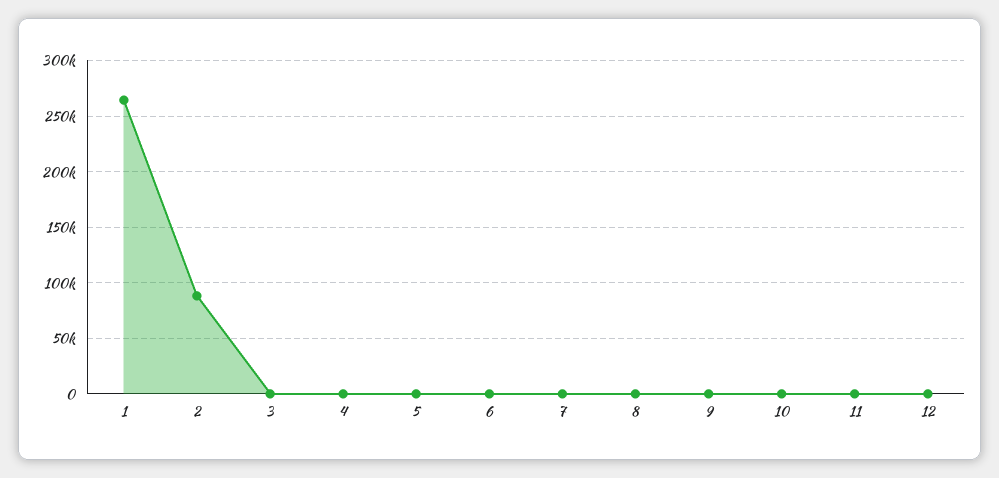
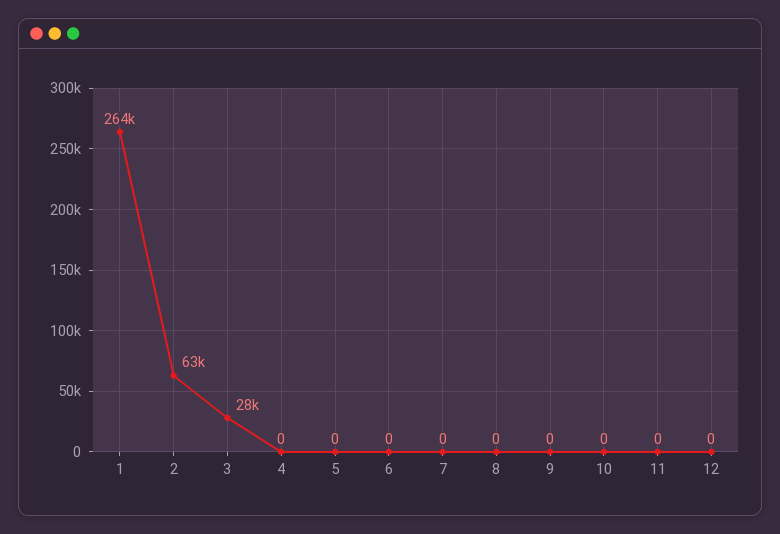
  {
    "1": 264000,
-   "2": 90000,
+   "2": 63000,
-   "3": 0,
+   "3": 28000,
    "4": 0,
    "5": 0,
    "6": 0,
    "7": 0,
    "8": 0,
    "9": 0,
    "10": 0,
    "11": 0,
    "12": 0
  }

